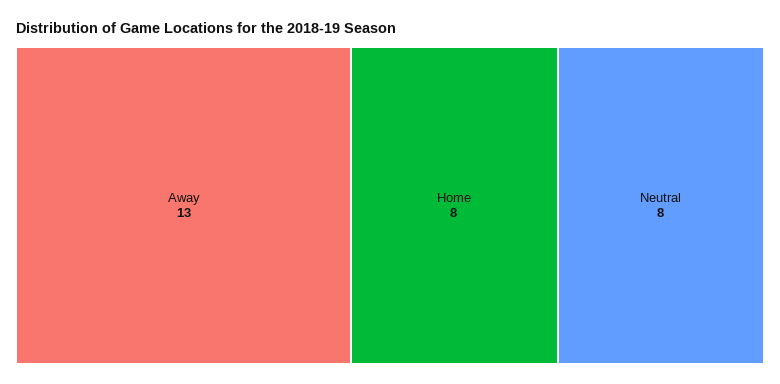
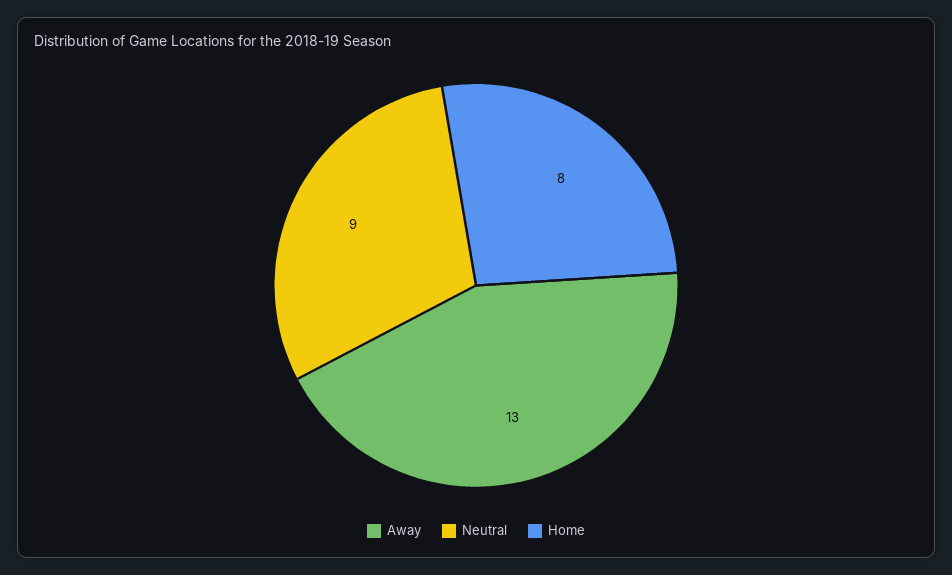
  {
    "Away": 13,
    "Home": 8,
-   "Neutral": 8
+   "Neutral": 9
  }

